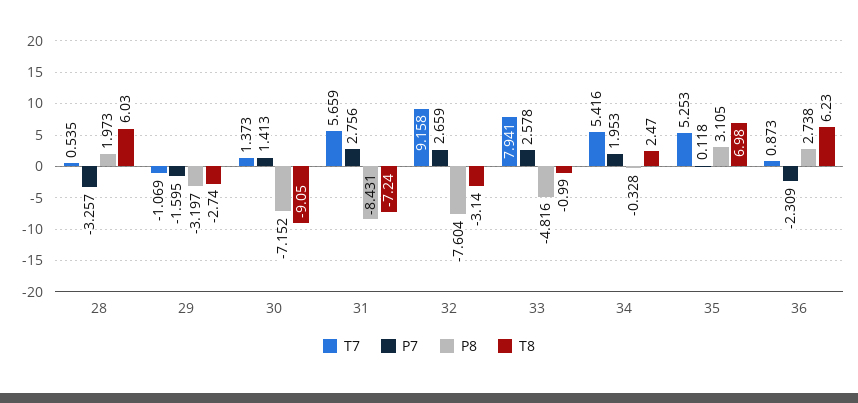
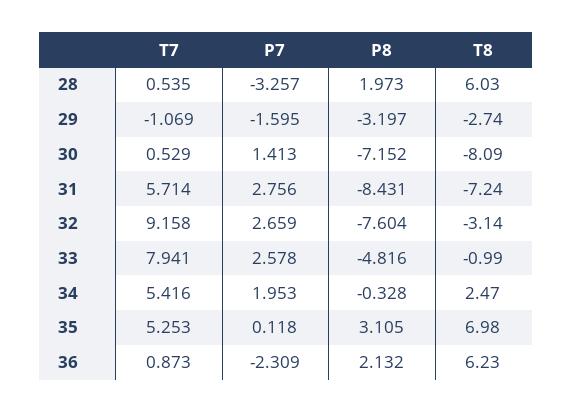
  {
    "T7": {
      "28": 0.535,
      "29": -1.069,
-     "30": 1.373,
+     "30": 0.529,
-     "31": 5.659,
+     "31": 5.714,
      "32": 9.158,
      "33": 7.941,
      "34": 5.416,
      "35": 5.253,
      "36": 0.873
    },
    "P7": {
      "28": -3.257,
      "29": -1.595,
      "30": 1.413,
      "31": 2.756,
      "32": 2.659,
      "33": 2.578,
      "34": 1.953,
      "35": 0.118,
      "36": -2.309
    },
    "P8": {
      "28": 1.973,
      "29": -3.197,
      "30": -7.152,
      "31": -8.431,
      "32": -7.604,
      "33": -4.816,
      "34": -0.328,
      "35": 3.105,
-     "36": 2.738
+     "36": 2.132
    },
    "T8": {
      "28": 6.03,
      "29": -2.74,
-     "30": -9.05,
+     "30": -8.09,
      "31": -7.24,
      "32": -3.14,
      "33": -0.99,
      "34": 2.47,
      "35": 6.98,
      "36": 6.23
    }
  }

